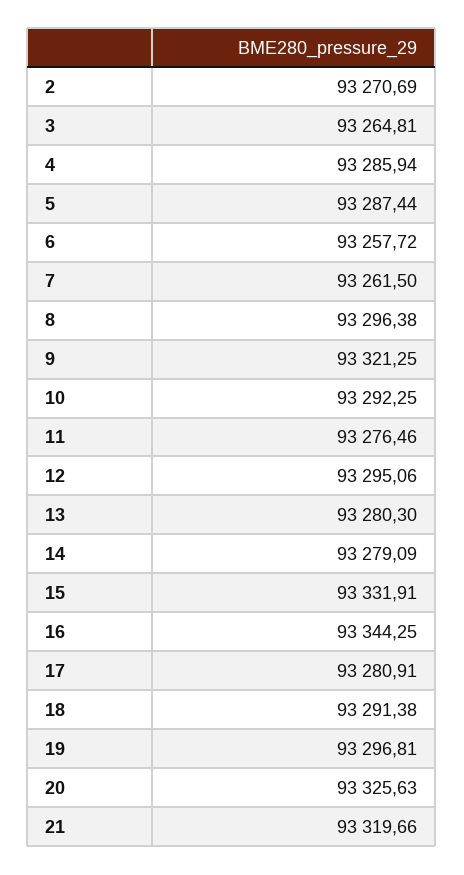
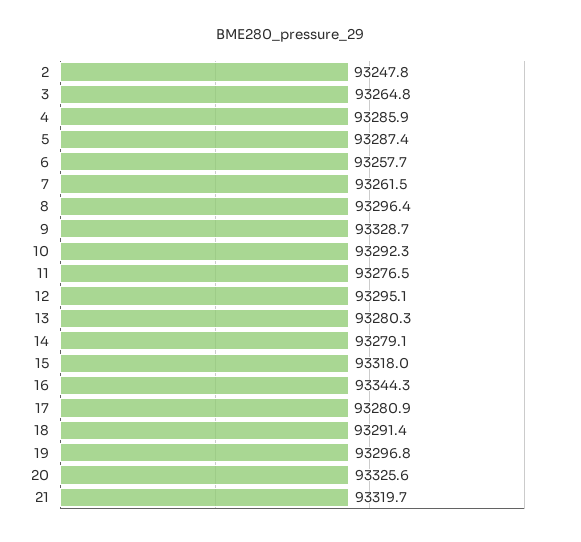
  {
-   "2": 93270.69,
+   "2": 93247.8,
    "3": 93264.81,
    "4": 93285.94,
    "5": 93287.44,
    "6": 93257.72,
    "7": 93261.5,
    "8": 93296.38,
-   "9": 93321.25,
+   "9": 93328.7,
    "10": 93292.25,
    "11": 93276.46,
    "12": 93295.06,
    "13": 93280.3,
    "14": 93279.09,
-   "15": 93331.91,
+   "15": 93318,
    "16": 93344.25,
    "17": 93280.91,
    "18": 93291.38,
    "19": 93296.81,
    "20": 93325.63,
    "21": 93319.66
  }

